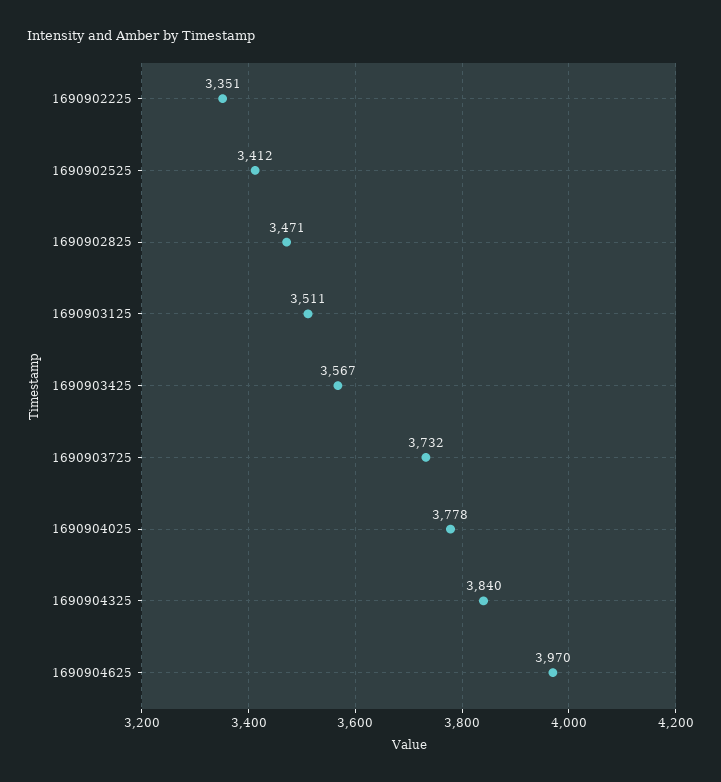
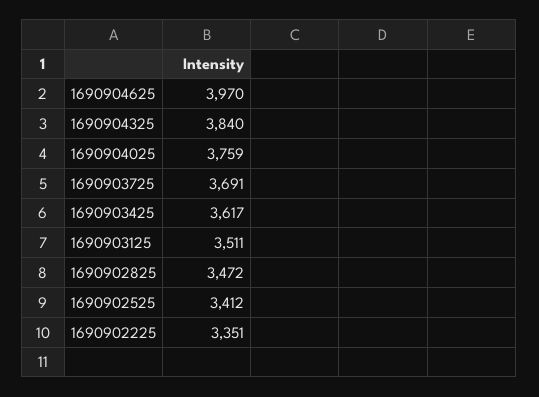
  {
    "1690902225": 3351,
    "1690902525": 3412,
-   "1690902825": 3471,
+   "1690902825": 3472,
    "1690903125": 3511,
-   "1690903425": 3567,
+   "1690903425": 3617,
-   "1690903725": 3732,
+   "1690903725": 3691,
-   "1690904025": 3778,
+   "1690904025": 3759,
    "1690904325": 3840,
    "1690904625": 3970
  }

